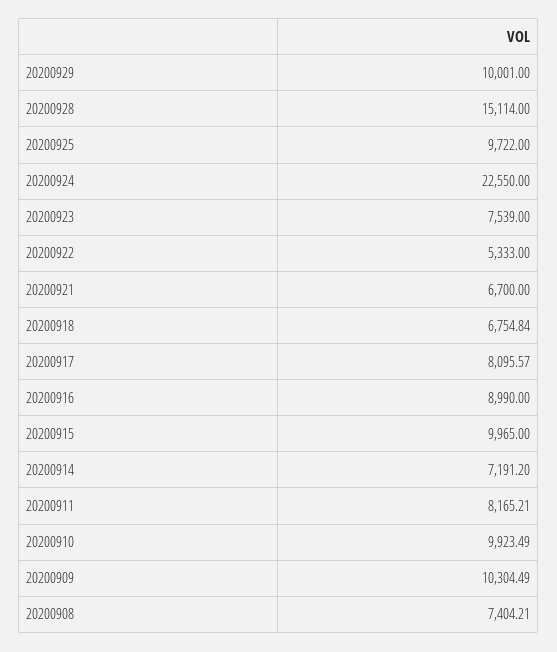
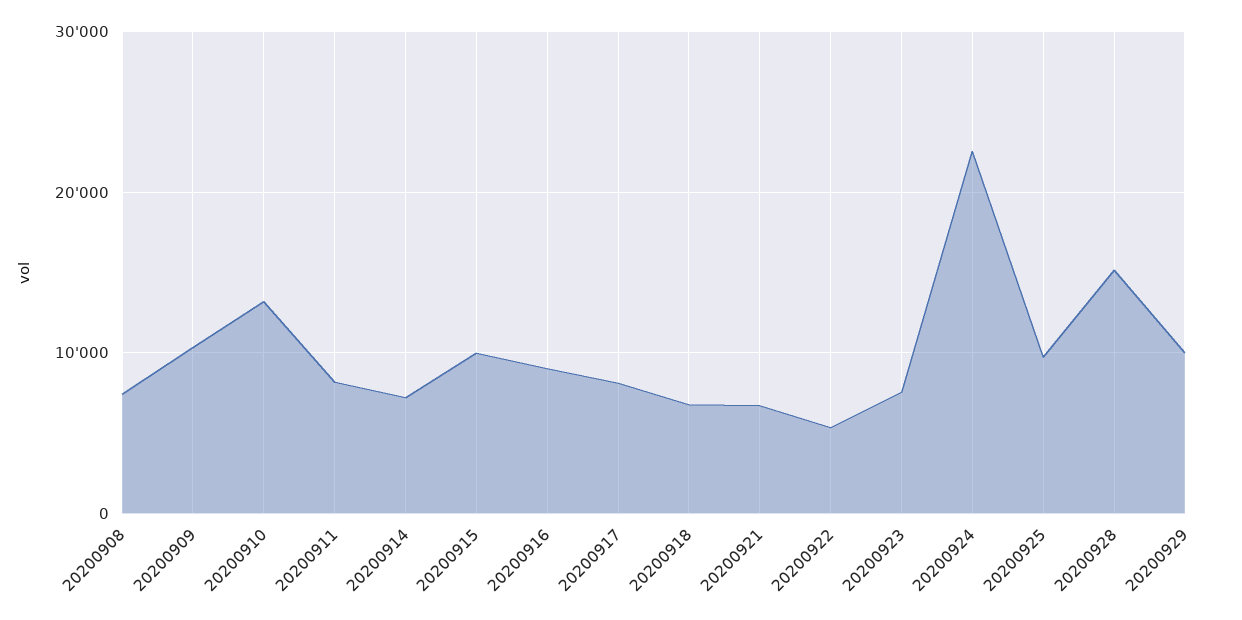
  {
    "20200929": 10001,
    "20200928": 15114,
    "20200925": 9722,
    "20200924": 22550,
    "20200923": 7539,
    "20200922": 5333,
    "20200921": 6700,
    "20200918": 6754.84,
    "20200917": 8095.57,
    "20200916": 8990,
    "20200915": 9965,
    "20200914": 7191.2,
    "20200911": 8165.21,
-   "20200910": 9923.49,
+   "20200910": 13000,
    "20200909": 10304.49,
    "20200908": 7404.21
  }

